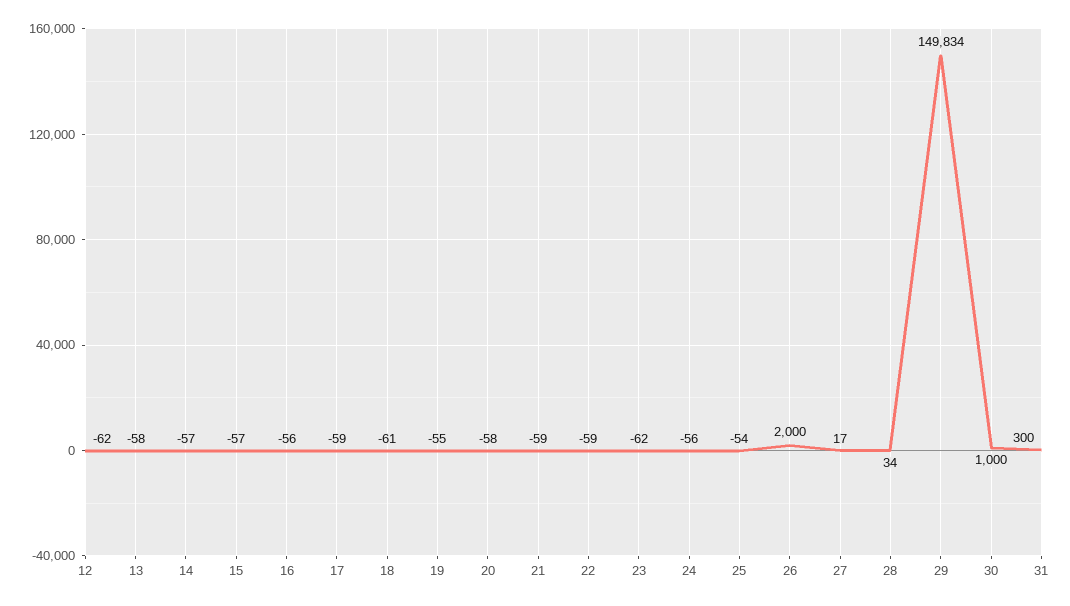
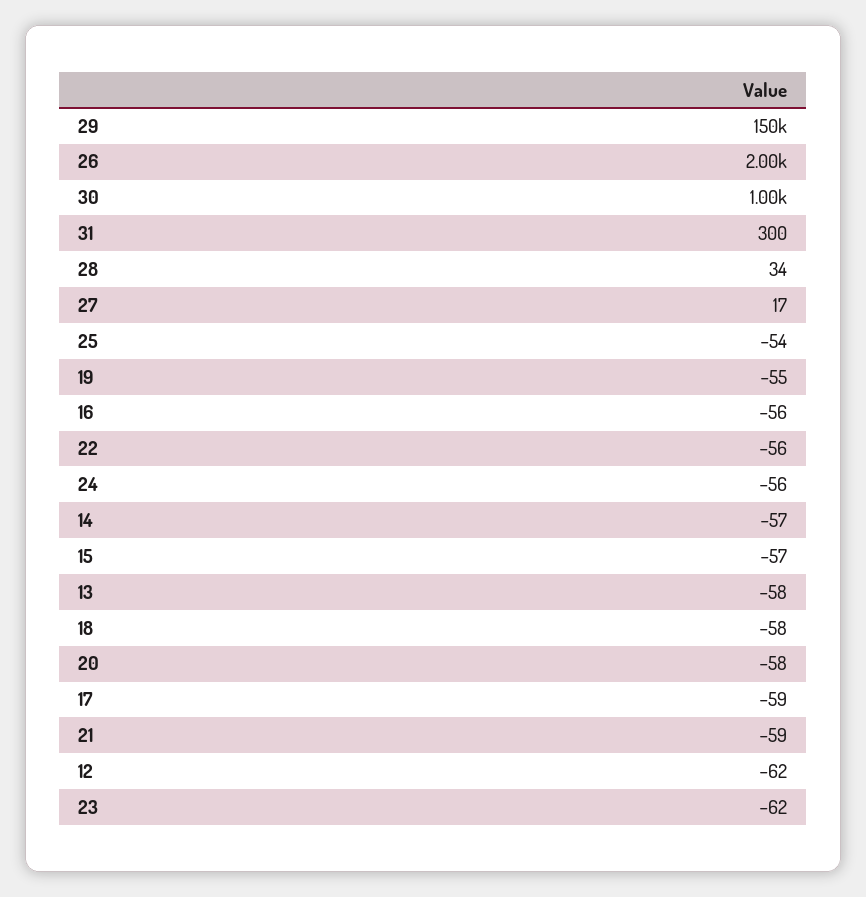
  {
    "12": -62,
    "13": -58,
    "14": -57,
    "15": -57,
    "16": -56,
    "17": -59,
-   "18": -61,
+   "18": -58,
    "19": -55,
    "20": -58,
    "21": -59,
-   "22": -59,
+   "22": -56,
    "23": -62,
    "24": -56,
    "25": -54,
    "26": 2000,
    "27": 17,
    "28": 34,
    "29": 149834,
    "30": 1000,
    "31": 300
  }

